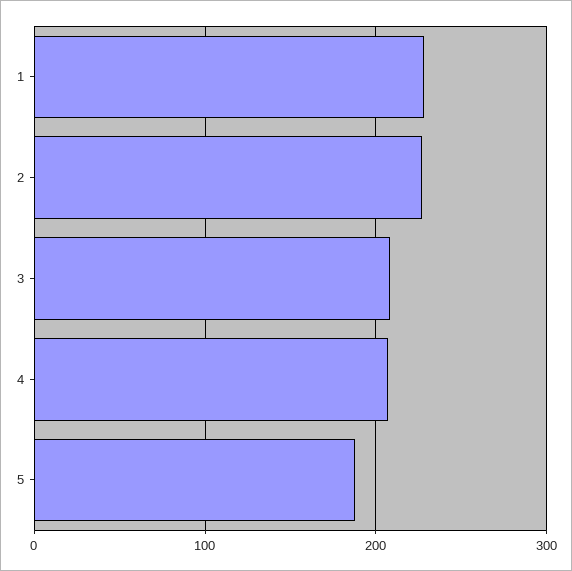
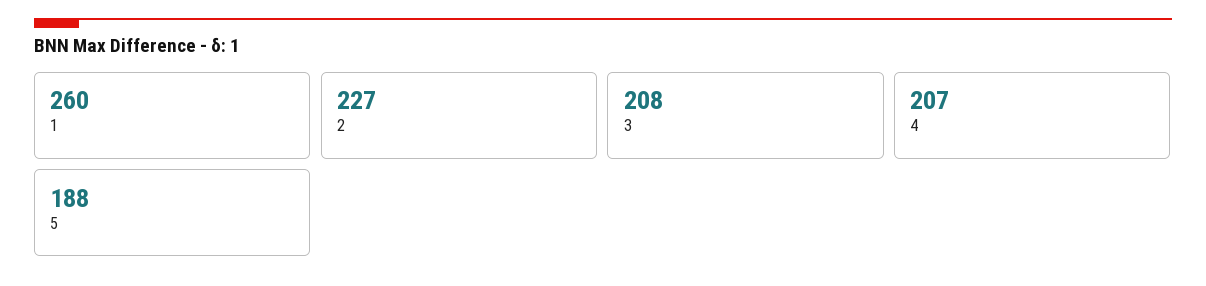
  {
-   "1": 230,
+   "1": 260,
    "2": 227,
    "3": 208,
    "4": 207,
    "5": 188
  }

